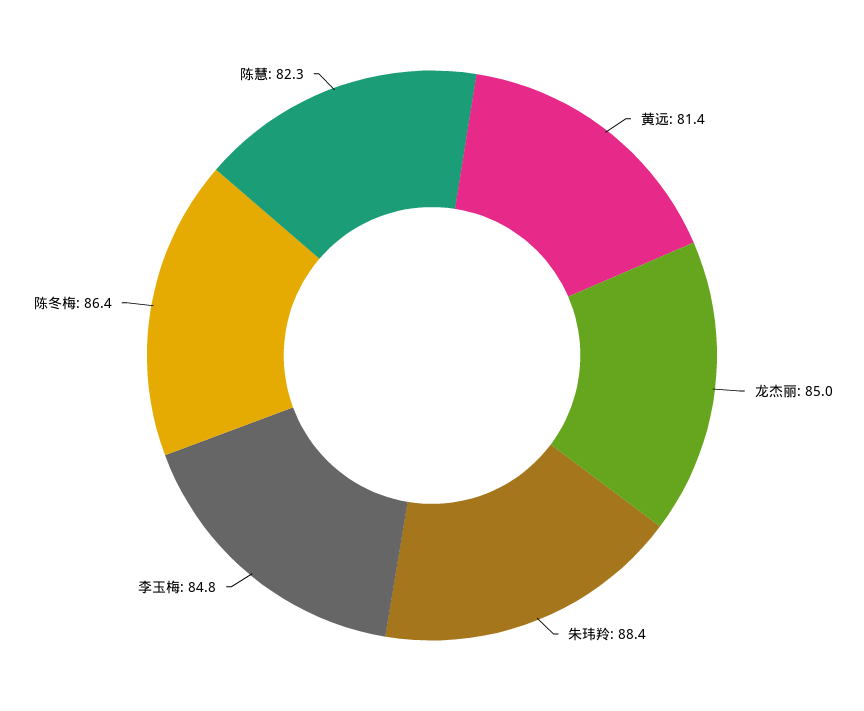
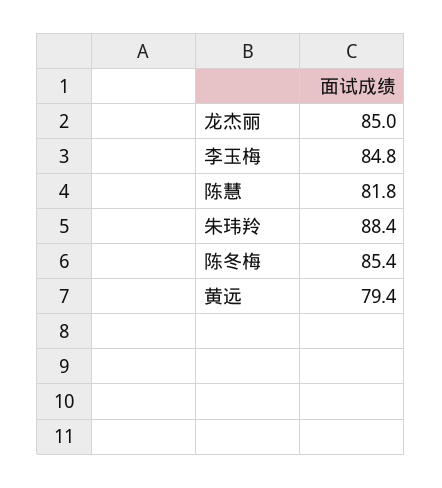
  {
-   "黄远": 81.4,
+   "黄远": 79.4,
    "龙杰丽": 85,
    "朱玮羚": 88.4,
    "李玉梅": 84.8,
-   "陈冬梅": 86.4,
+   "陈冬梅": 85.4,
-   "陈慧": 82.3
+   "陈慧": 81.8
  }

